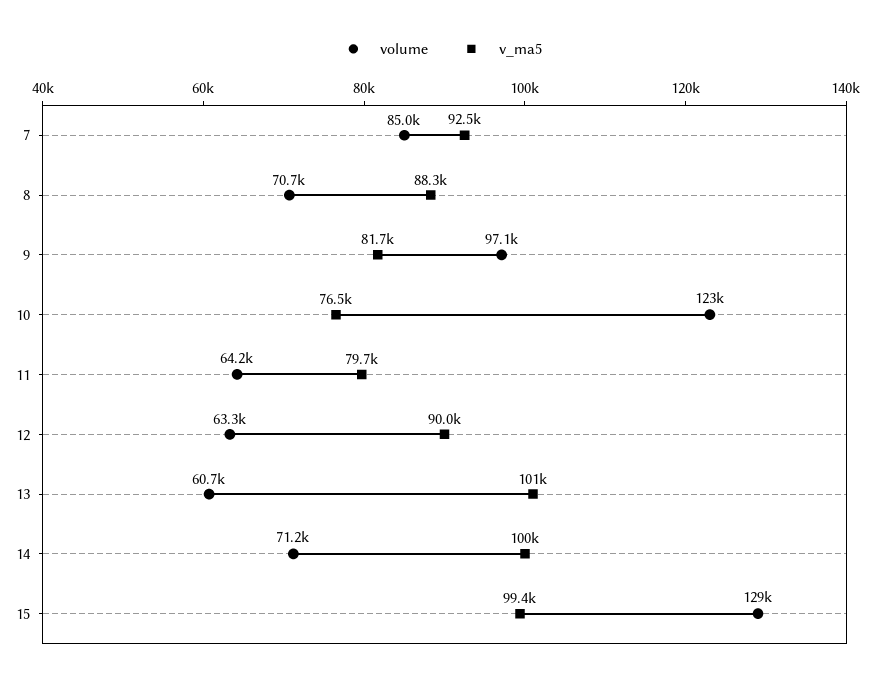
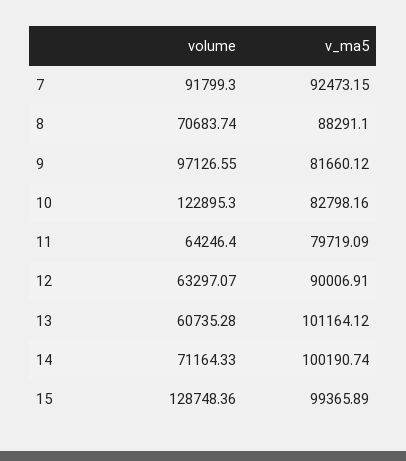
  {
    "volume": {
-     "7": 85000,
+     "7": 91799.3,
      "8": 70683.74,
      "9": 97126.55,
      "10": 122895.3,
      "11": 64246.4,
      "12": 63297.07,
      "13": 60735.28,
      "14": 71164.33,
      "15": 128748.36
    },
    "v_ma5": {
      "7": 92473.15,
      "8": 88291.1,
      "9": 81660.12,
-     "10": 76500,
+     "10": 82798.16,
      "11": 79719.09,
      "12": 90006.91,
      "13": 101164.12,
      "14": 100190.74,
      "15": 99365.89
    }
  }

